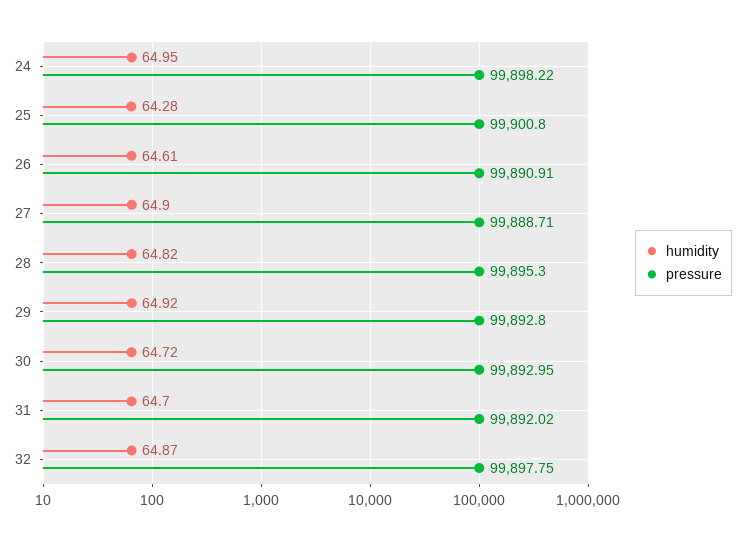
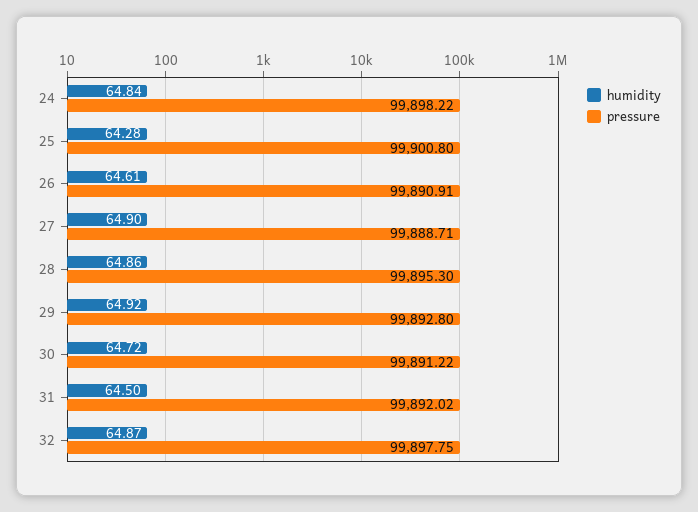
  {
    "humidity": {
-     "24": 64.95,
+     "24": 64.84,
      "25": 64.28,
      "26": 64.61,
      "27": 64.9,
-     "28": 64.82,
+     "28": 64.86,
      "29": 64.92,
      "30": 64.72,
-     "31": 64.7,
+     "31": 64.5,
      "32": 64.87
    },
    "pressure": {
      "24": 99898.22,
      "25": 99900.8,
      "26": 99890.91,
      "27": 99888.71,
      "28": 99895.3,
      "29": 99892.8,
-     "30": 99892.95,
+     "30": 99891.22,
      "31": 99892.02,
      "32": 99897.75
    }
  }

